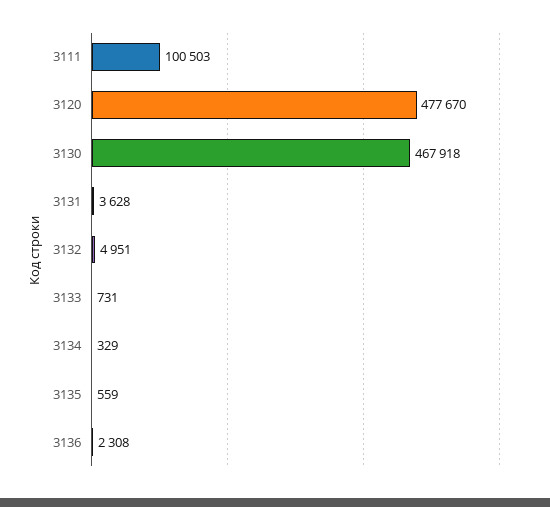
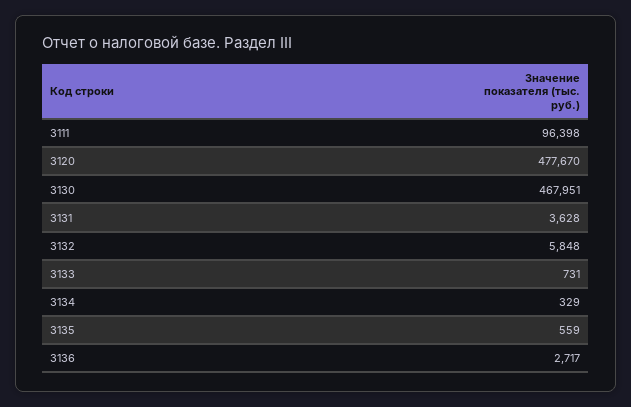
  {
-   "3111": 100503,
+   "3111": 96398,
    "3120": 477670,
-   "3130": 467918,
+   "3130": 467951,
    "3131": 3628,
-   "3132": 4951,
+   "3132": 5848,
    "3133": 731,
    "3134": 329,
    "3135": 559,
-   "3136": 2308
+   "3136": 2717
  }

